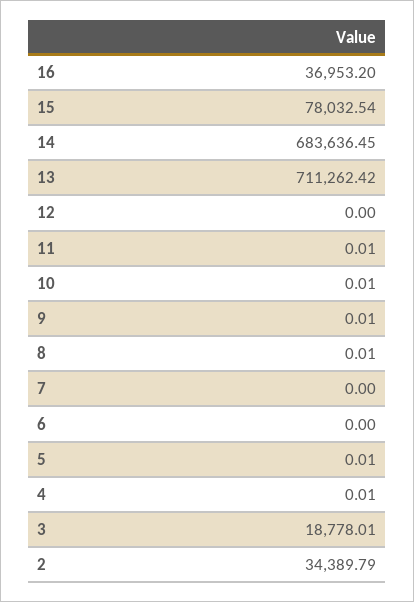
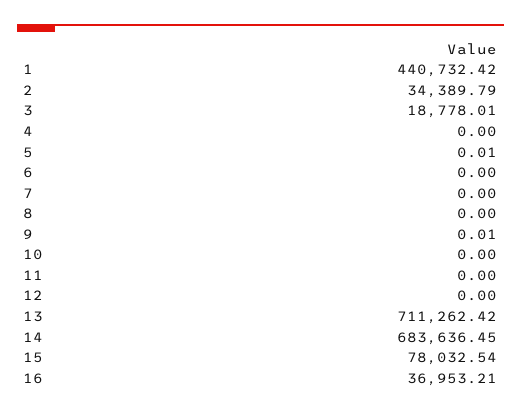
  {
-   "16": 36953.2,
+   "16": 36953.21,
    "15": 78032.54,
    "14": 683636.45,
    "13": 711262.42,
    "12": 0,
-   "11": 0.01,
+   "11": 0,
-   "10": 0.01,
+   "10": 0,
    "9": 0.01,
-   "8": 0.01,
+   "8": 0,
    "7": 0,
    "6": 0,
    "5": 0.01,
-   "4": 0.01,
+   "4": 0,
    "3": 18778.01,
-   "2": 34389.79
+   "2": 34389.79,
+   "1": 440732.42
  }

